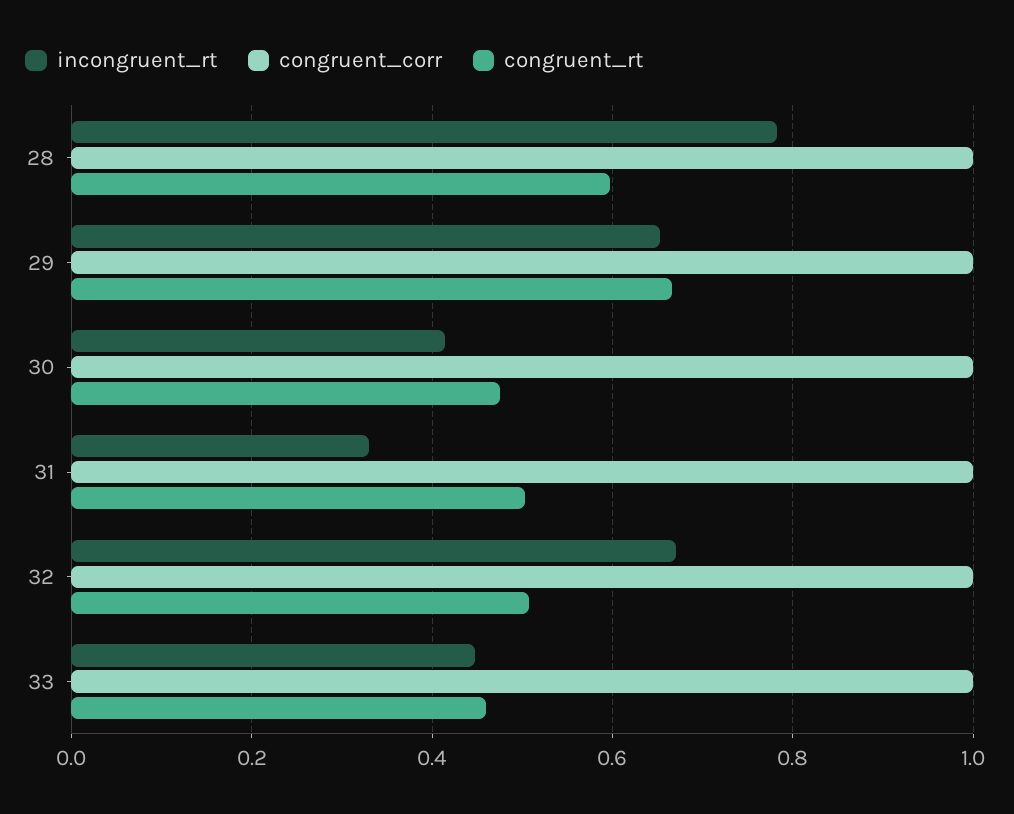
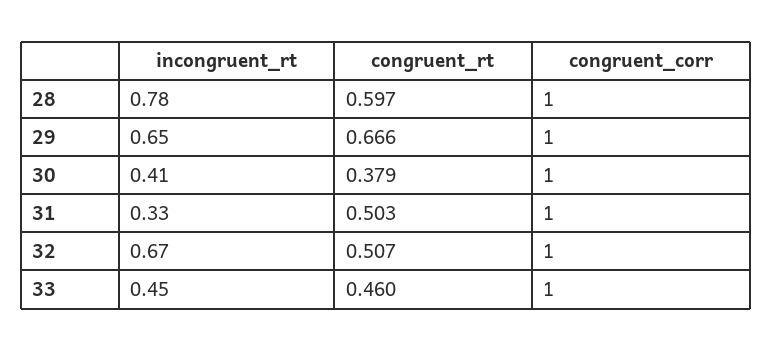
  {
    "incongruent_rt": {
      "28": 0.78,
      "29": 0.65,
      "30": 0.41,
      "31": 0.33,
      "32": 0.67,
      "33": 0.45
    },
    "congruent_corr": {
      "28": 1,
      "29": 1,
      "30": 1,
      "31": 1,
      "32": 1,
      "33": 1
    },
    "congruent_rt": {
      "28": 0.597,
      "29": 0.666,
-     "30": 0.48,
+     "30": 0.379,
      "31": 0.503,
      "32": 0.507,
      "33": 0.46
    }
  }

